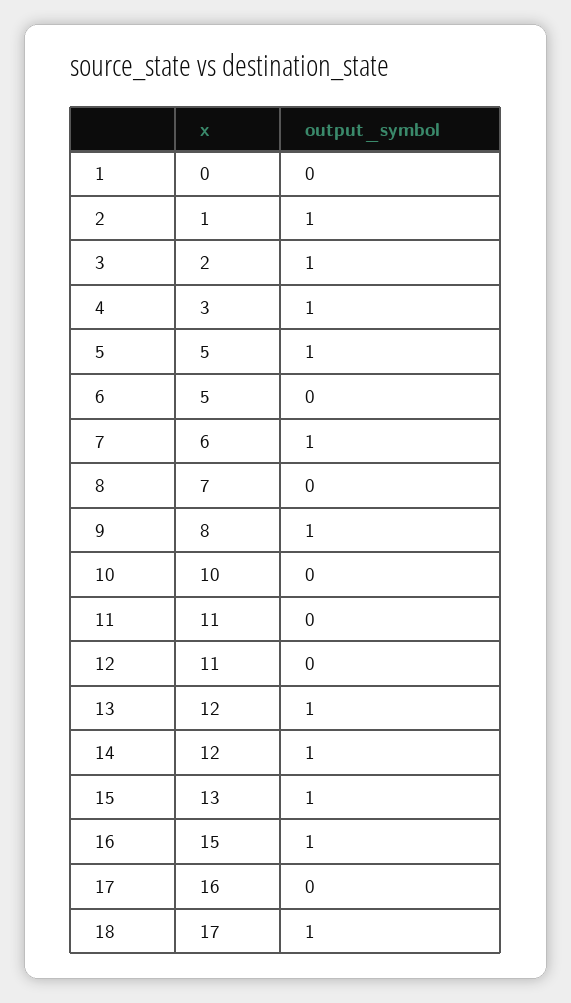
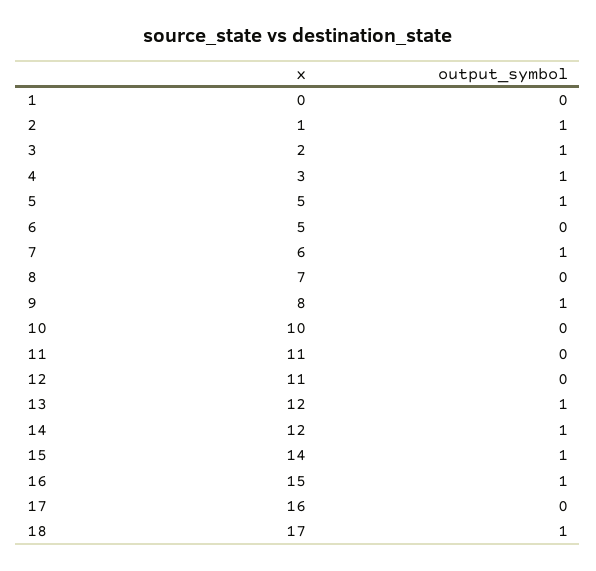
  {
    "x": {
      "1": 0,
      "2": 1,
      "3": 2,
      "4": 3,
      "5": 5,
      "6": 5,
      "7": 6,
      "8": 7,
      "9": 8,
      "10": 10,
      "11": 11,
      "12": 11,
      "13": 12,
      "14": 12,
-     "15": 13,
+     "15": 14,
      "16": 15,
      "17": 16,
      "18": 17
    },
    "output_symbol": {
      "1": 0,
      "2": 1,
      "3": 1,
      "4": 1,
      "5": 1,
      "6": 0,
      "7": 1,
      "8": 0,
      "9": 1,
      "10": 0,
      "11": 0,
      "12": 0,
      "13": 1,
      "14": 1,
      "15": 1,
      "16": 1,
      "17": 0,
      "18": 1
    }
  }

